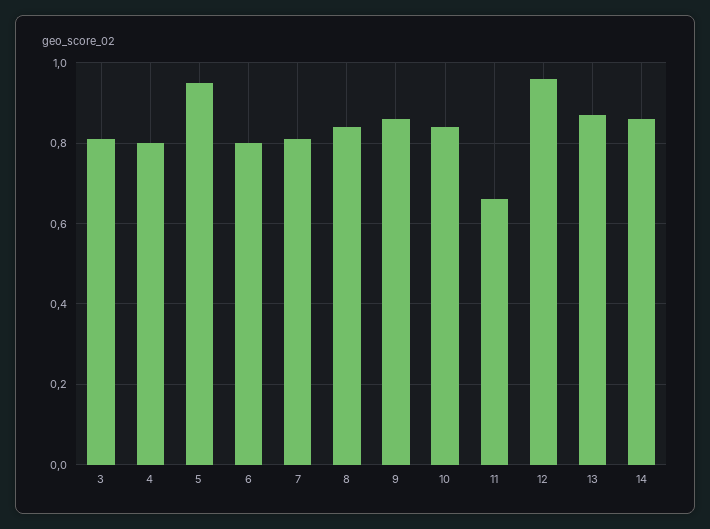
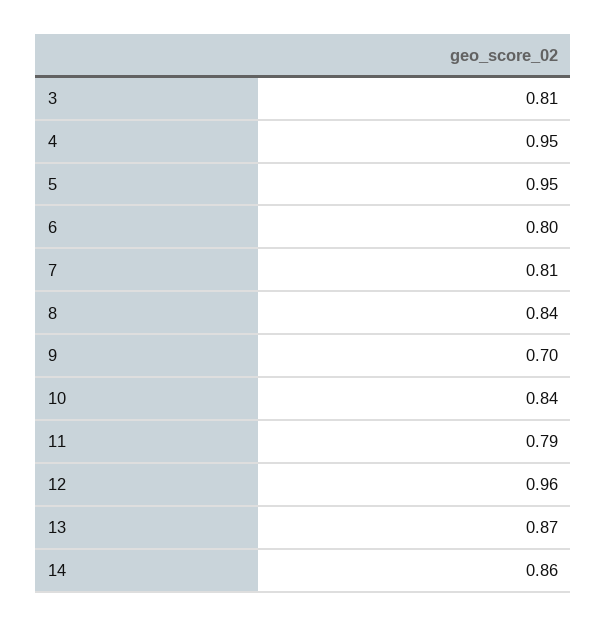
  {
    "3": 0.81,
-   "4": 0.8,
+   "4": 0.95,
    "5": 0.95,
    "6": 0.8,
    "7": 0.81,
    "8": 0.84,
-   "9": 0.85,
+   "9": 0.7,
    "10": 0.84,
-   "11": 0.65,
+   "11": 0.79,
    "12": 0.96,
    "13": 0.87,
    "14": 0.86
  }

